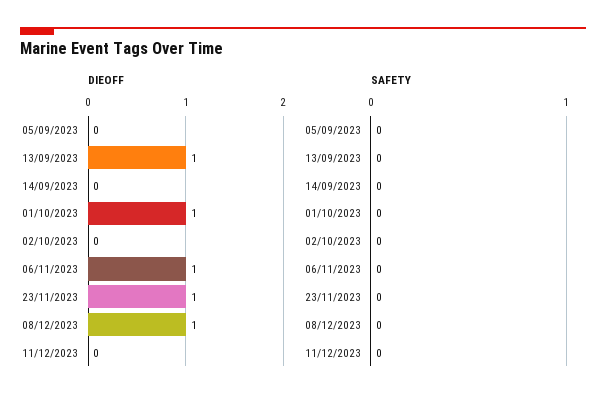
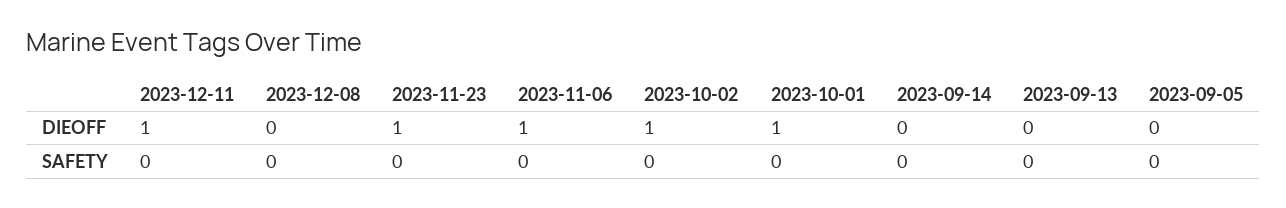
  {
    "DIEOFF": {
      "05/09/2023": 0,
-     "13/09/2023": 1,
+     "13/09/2023": 0,
      "14/09/2023": 0,
      "01/10/2023": 1,
-     "02/10/2023": 0,
+     "02/10/2023": 1,
      "06/11/2023": 1,
      "23/11/2023": 1,
-     "08/12/2023": 1,
+     "08/12/2023": 0,
-     "11/12/2023": 0
+     "11/12/2023": 1
    },
    "SAFETY": {
      "05/09/2023": 0,
      "13/09/2023": 0,
      "14/09/2023": 0,
      "01/10/2023": 0,
      "02/10/2023": 0,
      "06/11/2023": 0,
      "23/11/2023": 0,
      "08/12/2023": 0,
      "11/12/2023": 0
    }
  }

